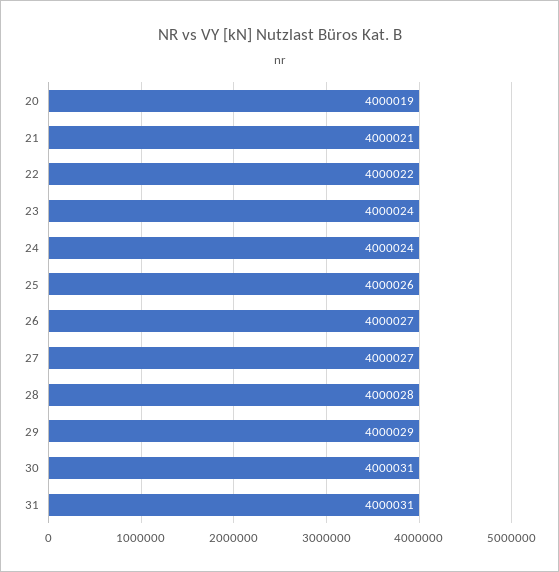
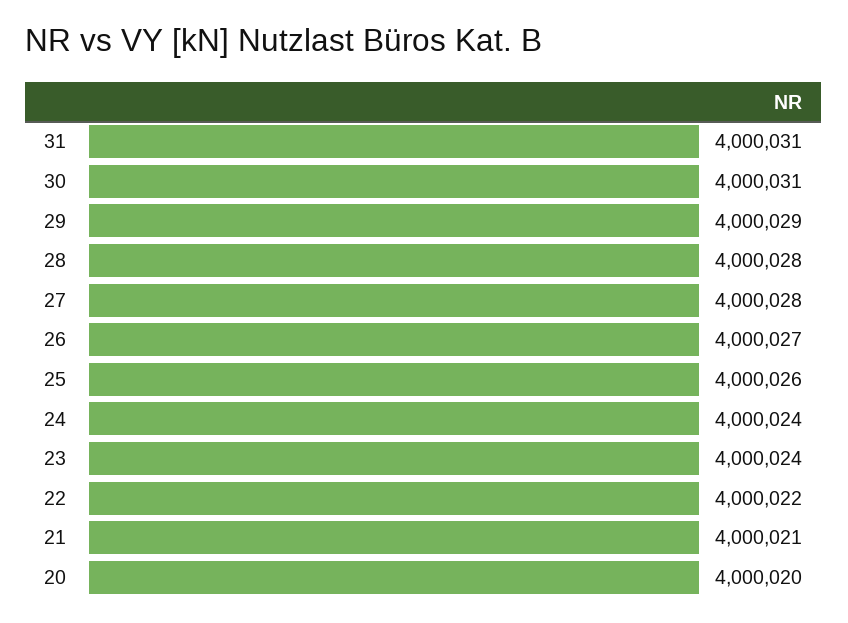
  {
-   "20": 4000019,
+   "20": 4000020,
    "21": 4000021,
    "22": 4000022,
    "23": 4000024,
    "24": 4000024,
    "25": 4000026,
    "26": 4000027,
-   "27": 4000027,
+   "27": 4000028,
    "28": 4000028,
    "29": 4000029,
    "30": 4000031,
    "31": 4000031
  }

